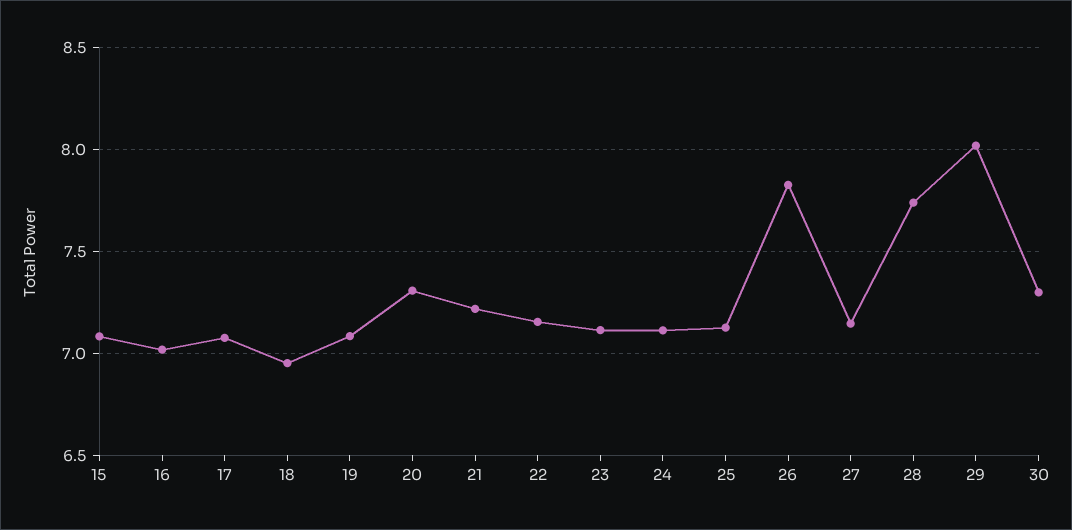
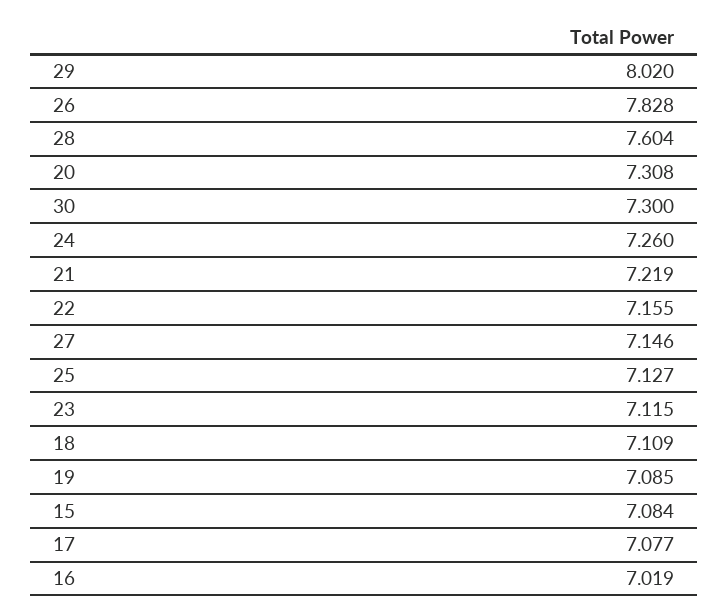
  {
    "15": 7.084,
    "16": 7.019,
    "17": 7.077,
-   "18": 6.95,
+   "18": 7.109,
    "19": 7.085,
    "20": 7.308,
    "21": 7.219,
    "22": 7.155,
    "23": 7.115,
-   "24": 7.1,
+   "24": 7.26,
    "25": 7.127,
    "26": 7.828,
    "27": 7.146,
-   "28": 7.75,
+   "28": 7.604,
    "29": 8.02,
    "30": 7.3
  }

